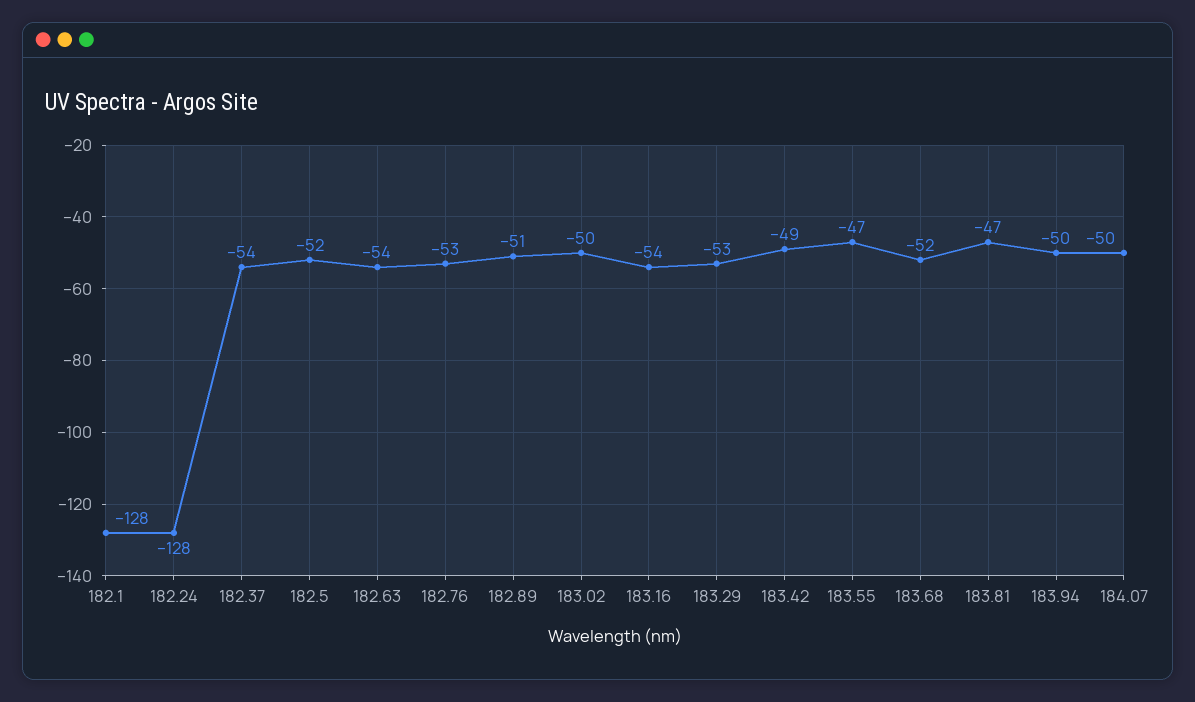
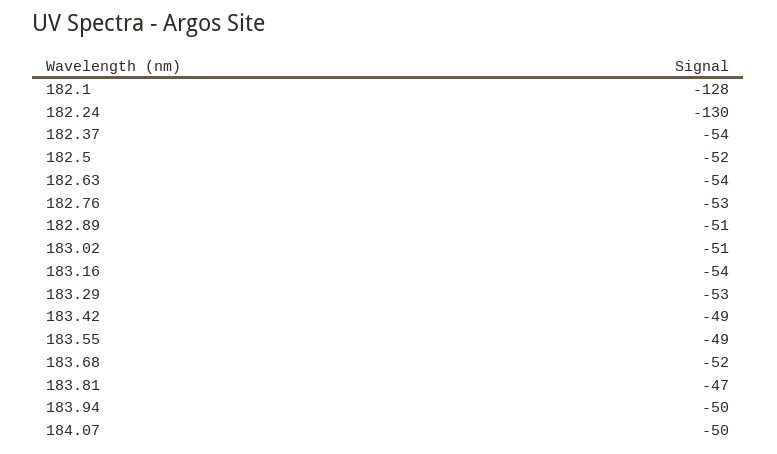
  {
    "182.1": -128,
-   "182.24": -128,
+   "182.24": -130,
    "182.37": -54,
    "182.5": -52,
    "182.63": -54,
    "182.76": -53,
    "182.89": -51,
-   "183.02": -50,
+   "183.02": -51,
    "183.16": -54,
    "183.29": -53,
    "183.42": -49,
-   "183.55": -47,
+   "183.55": -49,
    "183.68": -52,
    "183.81": -47,
    "183.94": -50,
    "184.07": -50
  }

